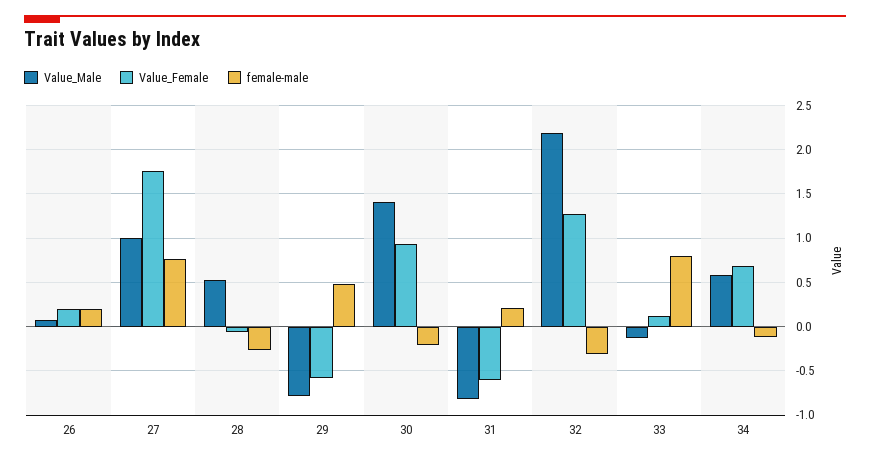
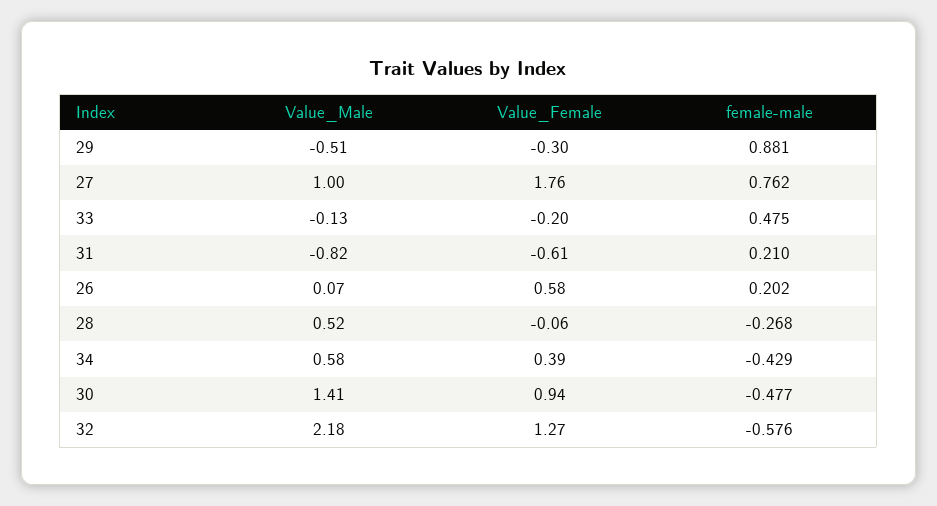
  {
    "Value_Male": {
      "26": 0.07,
      "27": 1,
      "28": 0.52,
-     "29": -0.8,
+     "29": -0.51,
      "30": 1.41,
      "31": -0.82,
      "32": 2.18,
      "33": -0.13,
      "34": 0.58
    },
    "Value_Female": {
-     "26": 0.2,
+     "26": 0.58,
      "27": 1.76,
      "28": -0.06,
-     "29": -0.6,
+     "29": -0.3,
      "30": 0.94,
      "31": -0.61,
      "32": 1.27,
-     "33": 0.1,
+     "33": -0.2,
-     "34": 0.7
+     "34": 0.39
    },
    "female-male": {
      "26": 0.202,
      "27": 0.762,
      "28": -0.268,
-     "29": 0.5,
+     "29": 0.881,
-     "30": -0.2,
+     "30": -0.477,
      "31": 0.21,
-     "32": -0.3,
+     "32": -0.576,
-     "33": 0.8,
+     "33": 0.475,
-     "34": -0.1
+     "34": -0.429
    }
  }

